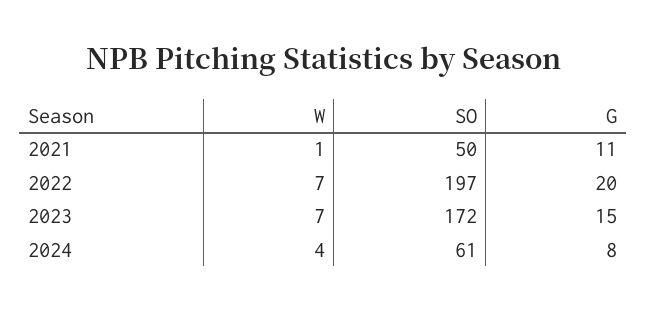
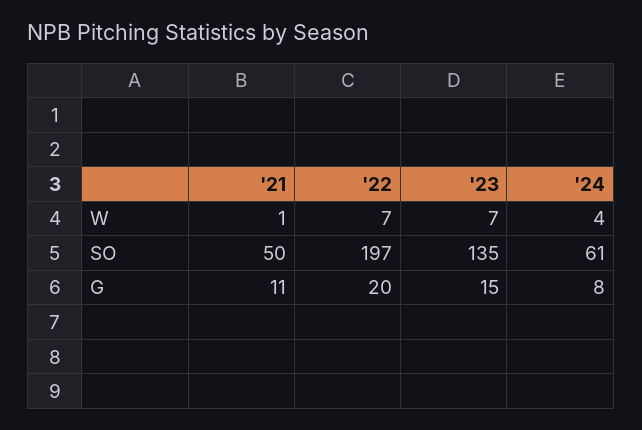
  {
    "W": {
      "2021": 1,
      "2022": 7,
      "2023": 7,
      "2024": 4
    },
    "SO": {
      "2021": 50,
      "2022": 197,
-     "2023": 172,
+     "2023": 135,
      "2024": 61
    },
    "G": {
      "2021": 11,
      "2022": 20,
      "2023": 15,
      "2024": 8
    }
  }

